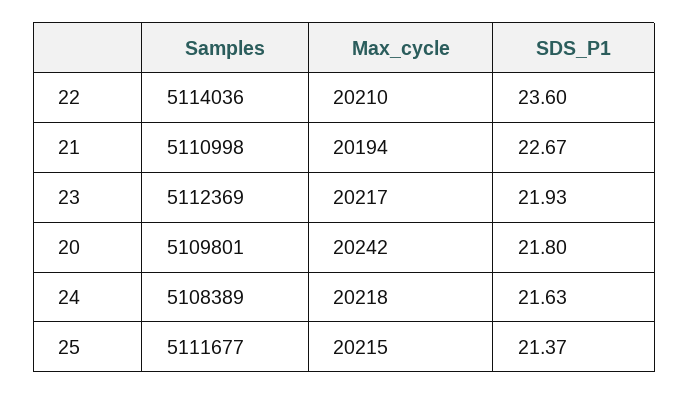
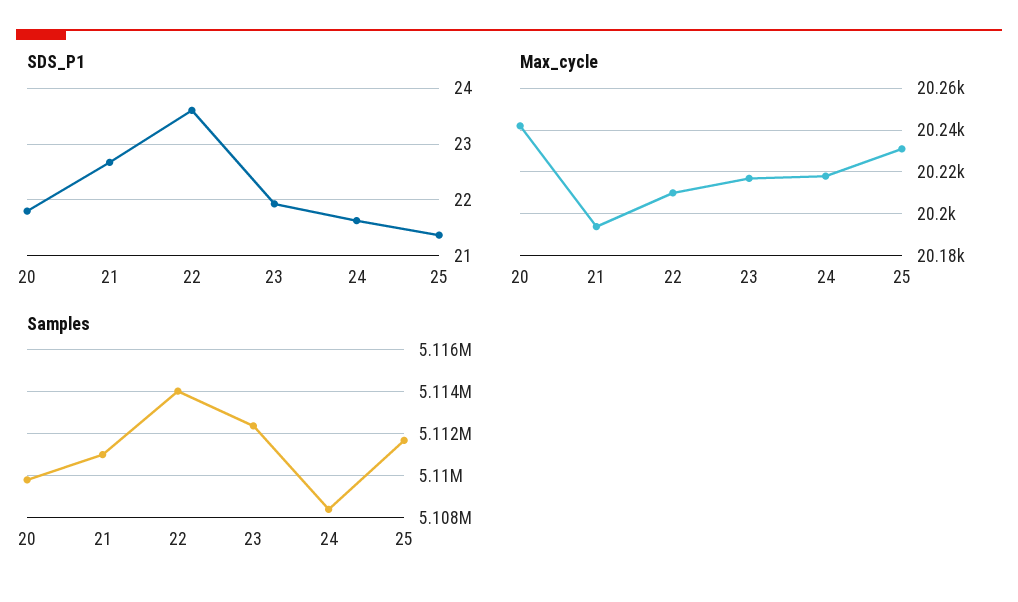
  {
    "Samples": {
      "22": 5114036,
      "21": 5110998,
      "23": 5112369,
      "20": 5109801,
      "24": 5108389,
      "25": 5111677
    },
    "Max_cycle": {
      "22": 20210,
      "21": 20194,
      "23": 20217,
      "20": 20242,
      "24": 20218,
-     "25": 20215
+     "25": 20230
    },
    "SDS_P1": {
      "22": 23.6,
      "21": 22.67,
      "23": 21.93,
      "20": 21.8,
      "24": 21.63,
      "25": 21.37
    }
  }

